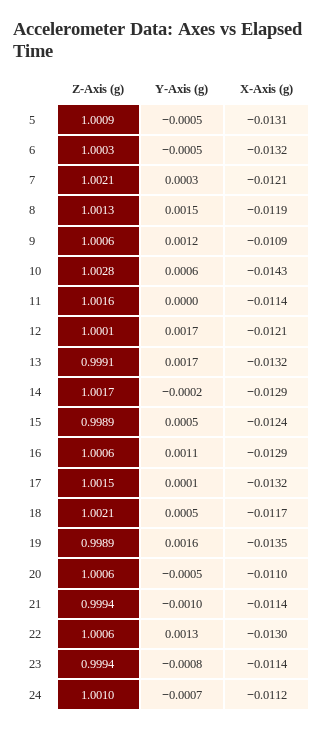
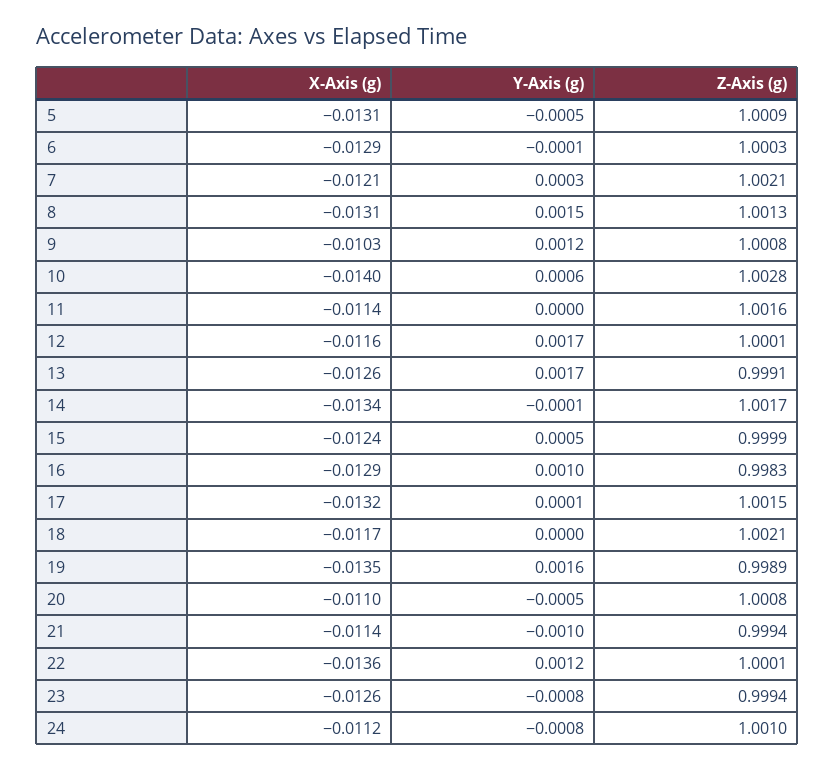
  {
    "Z-Axis (g)": {
      "5": 1.0009,
      "6": 1.0003,
      "7": 1.0021,
      "8": 1.0013,
-     "9": 1.0006,
+     "9": 1.0008,
      "10": 1.0028,
      "11": 1.0016,
      "12": 1.0001,
      "13": 0.9991,
      "14": 1.0017,
-     "15": 0.9989,
+     "15": 0.9999,
-     "16": 1.0006,
+     "16": 0.9983,
      "17": 1.0015,
      "18": 1.0021,
      "19": 0.9989,
-     "20": 1.0006,
+     "20": 1.0008,
      "21": 0.9994,
-     "22": 1.0006,
+     "22": 1.0001,
      "23": 0.9994,
      "24": 1.001
    },
    "Y-Axis (g)": {
      "5": -0.0005,
-     "6": -0.0005,
+     "6": -0.0001,
      "7": 0.0003,
      "8": 0.0015,
      "9": 0.0012,
      "10": 0.0006,
      "11": 0,
      "12": 0.0017,
      "13": 0.0017,
-     "14": -0.0002,
+     "14": -0.0001,
      "15": 0.0005,
-     "16": 0.0011,
+     "16": 0.001,
      "17": 0.0001,
-     "18": 0.0005,
+     "18": 0,
      "19": 0.0016,
      "20": -0.0005,
      "21": -0.001,
-     "22": 0.0013,
+     "22": 0.0012,
      "23": -0.0008,
-     "24": -0.0007
+     "24": -0.0008
    },
    "X-Axis (g)": {
      "5": -0.0131,
-     "6": -0.0132,
+     "6": -0.0129,
      "7": -0.0121,
-     "8": -0.0119,
+     "8": -0.0131,
-     "9": -0.0109,
+     "9": -0.0103,
-     "10": -0.0143,
+     "10": -0.014,
      "11": -0.0114,
-     "12": -0.0121,
+     "12": -0.0116,
-     "13": -0.0132,
+     "13": -0.0126,
-     "14": -0.0129,
+     "14": -0.0134,
      "15": -0.0124,
      "16": -0.0129,
      "17": -0.0132,
      "18": -0.0117,
      "19": -0.0135,
      "20": -0.011,
      "21": -0.0114,
-     "22": -0.013,
+     "22": -0.0136,
-     "23": -0.0114,
+     "23": -0.0126,
      "24": -0.0112
    }
  }

